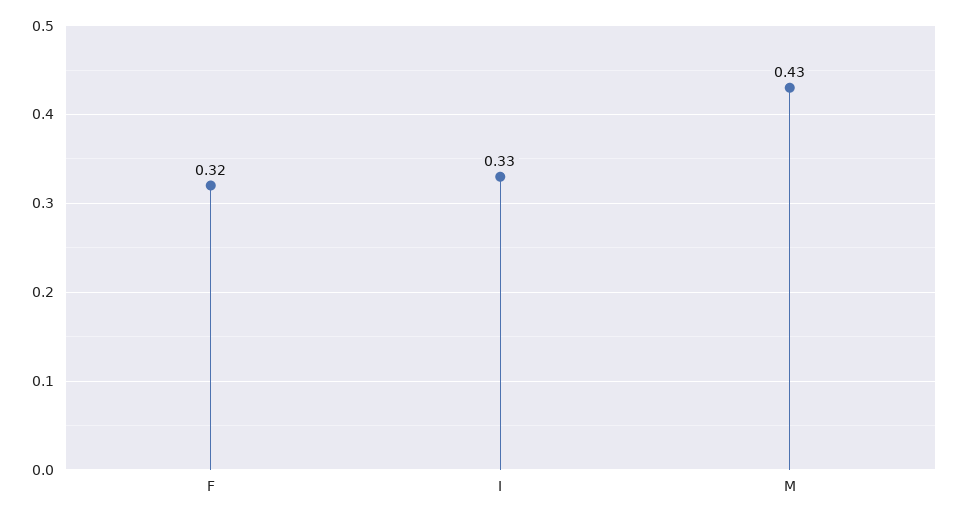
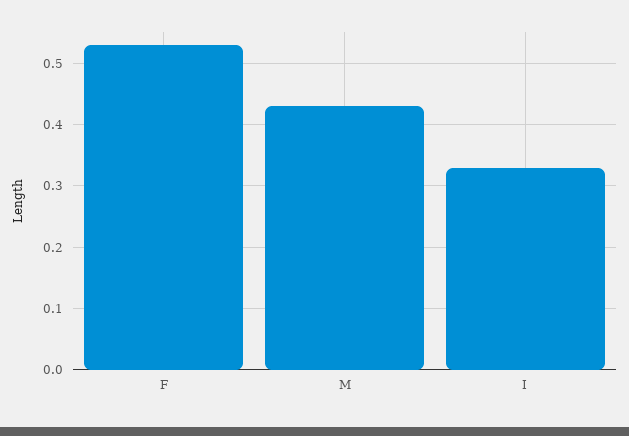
  {
-   "F": 0.32,
+   "F": 0.53,
    "I": 0.33,
    "M": 0.43
  }

